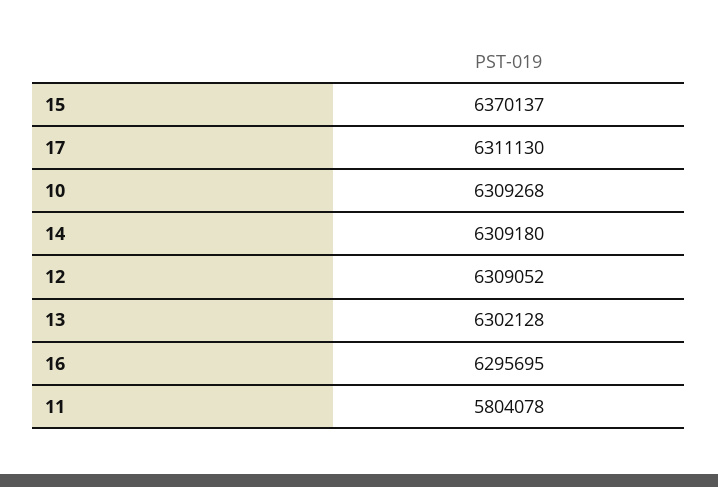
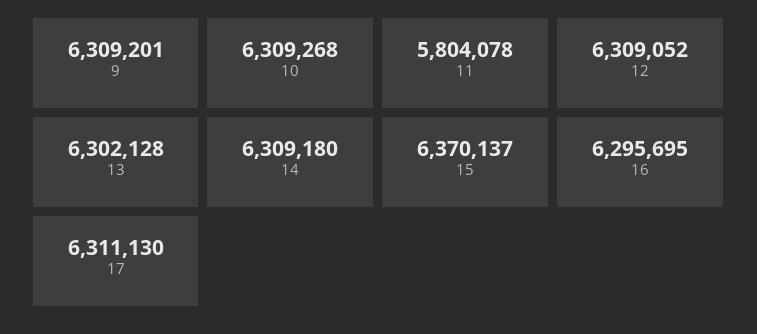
  {
    "15": 6370137,
    "17": 6311130,
    "10": 6309268,
    "14": 6309180,
    "12": 6309052,
    "13": 6302128,
    "16": 6295695,
-   "11": 5804078
+   "11": 5804078,
+   "9": 6309201
  }

